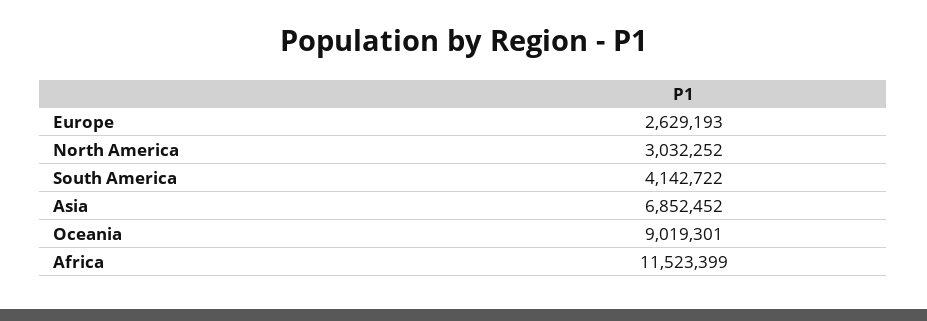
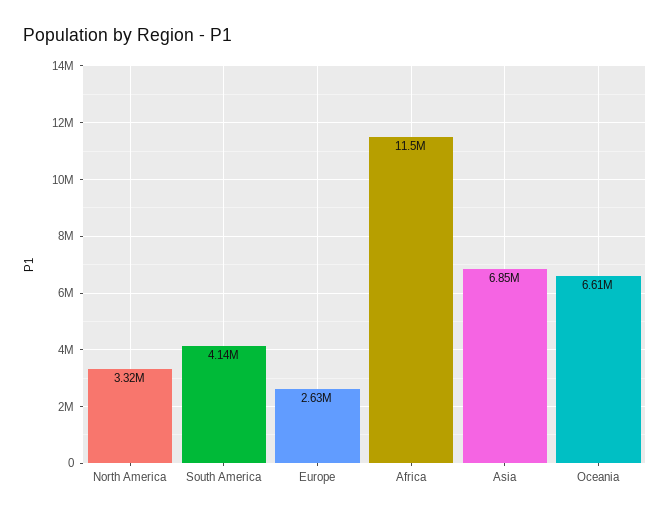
  {
    "Europe": 2629193,
-   "North America": 3032252,
+   "North America": 3320000,
    "South America": 4142722,
    "Asia": 6852452,
-   "Oceania": 9019301,
+   "Oceania": 6610000,
    "Africa": 11523399
  }

